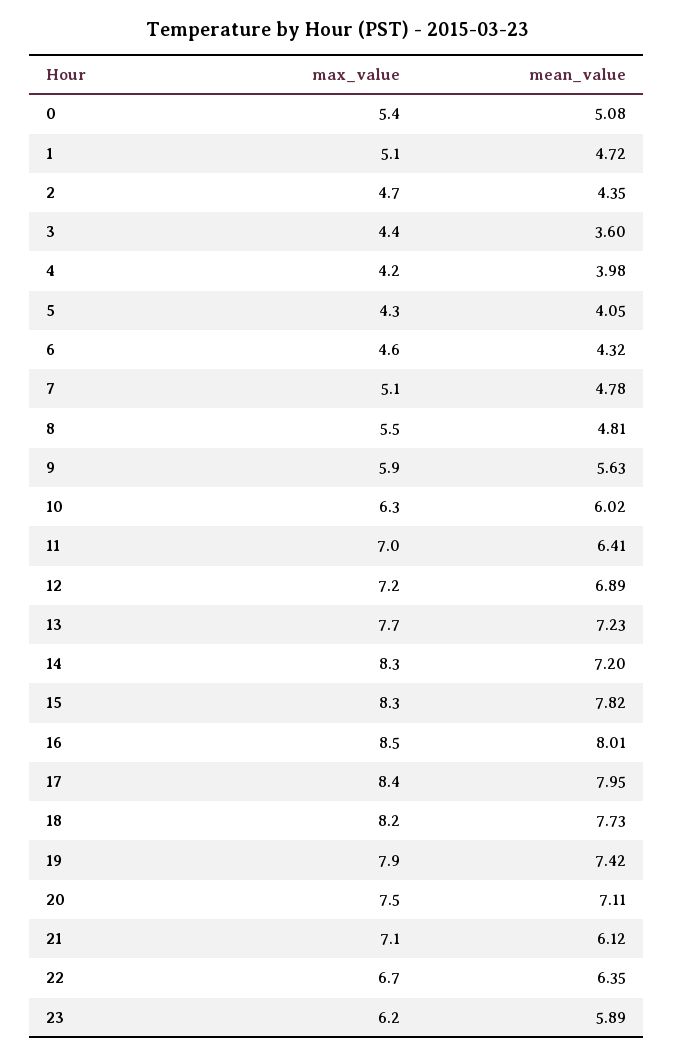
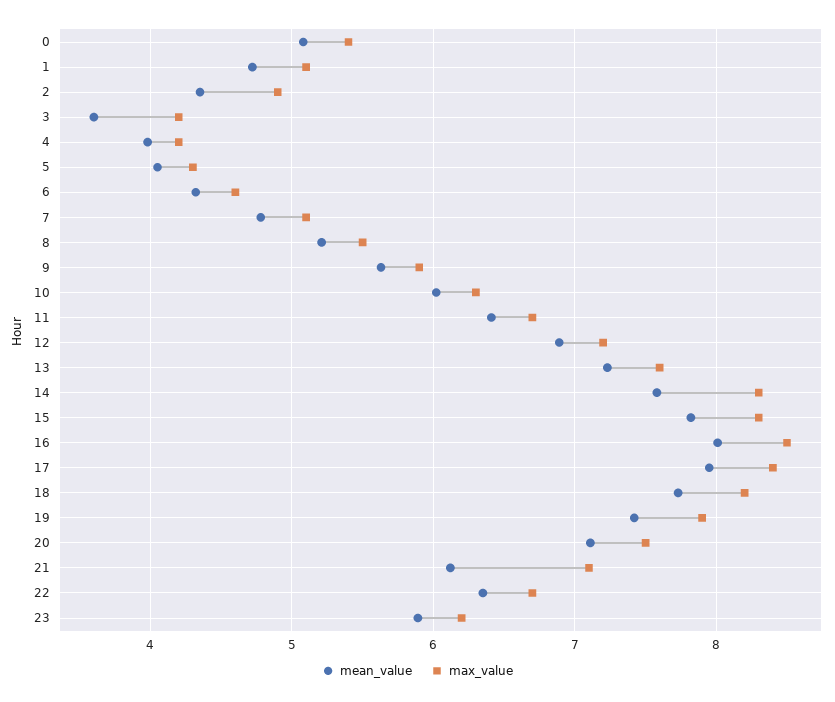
  {
    "max_value": {
      "0": 5.4,
      "1": 5.1,
-     "2": 4.7,
+     "2": 4.9,
-     "3": 4.4,
+     "3": 4.2,
      "4": 4.2,
      "5": 4.3,
      "6": 4.6,
      "7": 5.1,
      "8": 5.5,
      "9": 5.9,
      "10": 6.3,
-     "11": 7,
+     "11": 6.7,
      "12": 7.2,
-     "13": 7.7,
+     "13": 7.6,
      "14": 8.3,
      "15": 8.3,
      "16": 8.5,
      "17": 8.4,
      "18": 8.2,
      "19": 7.9,
      "20": 7.5,
      "21": 7.1,
      "22": 6.7,
      "23": 6.2
    },
    "mean_value": {
      "0": 5.08,
      "1": 4.72,
      "2": 4.35,
      "3": 3.6,
      "4": 3.98,
      "5": 4.05,
      "6": 4.32,
      "7": 4.78,
-     "8": 4.81,
+     "8": 5.2,
      "9": 5.63,
      "10": 6.02,
      "11": 6.41,
      "12": 6.89,
      "13": 7.23,
-     "14": 7.2,
+     "14": 7.6,
      "15": 7.82,
      "16": 8.01,
      "17": 7.95,
      "18": 7.73,
      "19": 7.42,
      "20": 7.11,
      "21": 6.12,
      "22": 6.35,
      "23": 5.89
    }
  }

